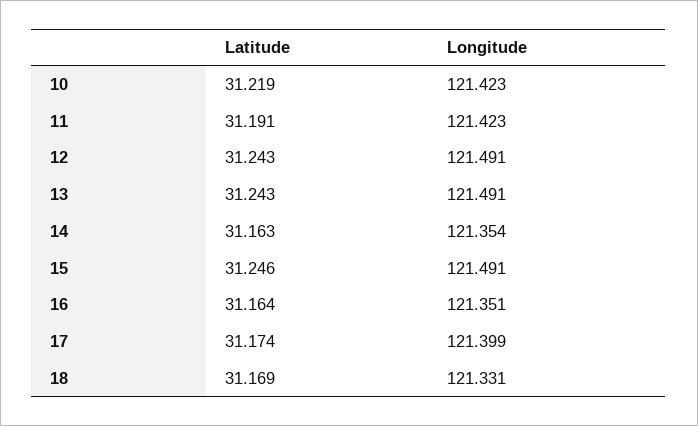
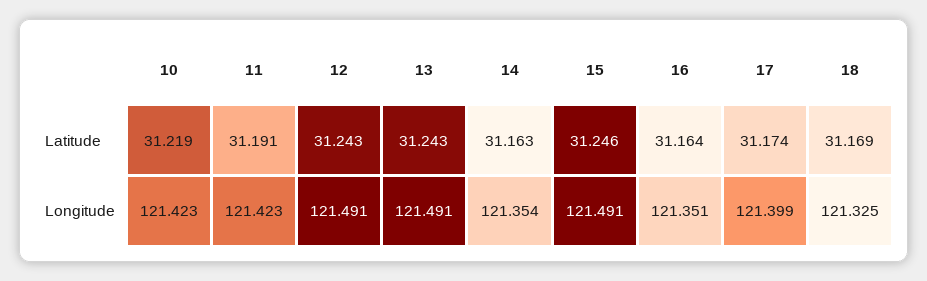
  {
    "Latitude": {
      "10": 31.219,
      "11": 31.191,
      "12": 31.243,
      "13": 31.243,
      "14": 31.163,
      "15": 31.246,
      "16": 31.164,
      "17": 31.174,
      "18": 31.169
    },
    "Longitude": {
      "10": 121.423,
      "11": 121.423,
      "12": 121.491,
      "13": 121.491,
      "14": 121.354,
      "15": 121.491,
      "16": 121.351,
      "17": 121.399,
-     "18": 121.331
+     "18": 121.325
    }
  }

